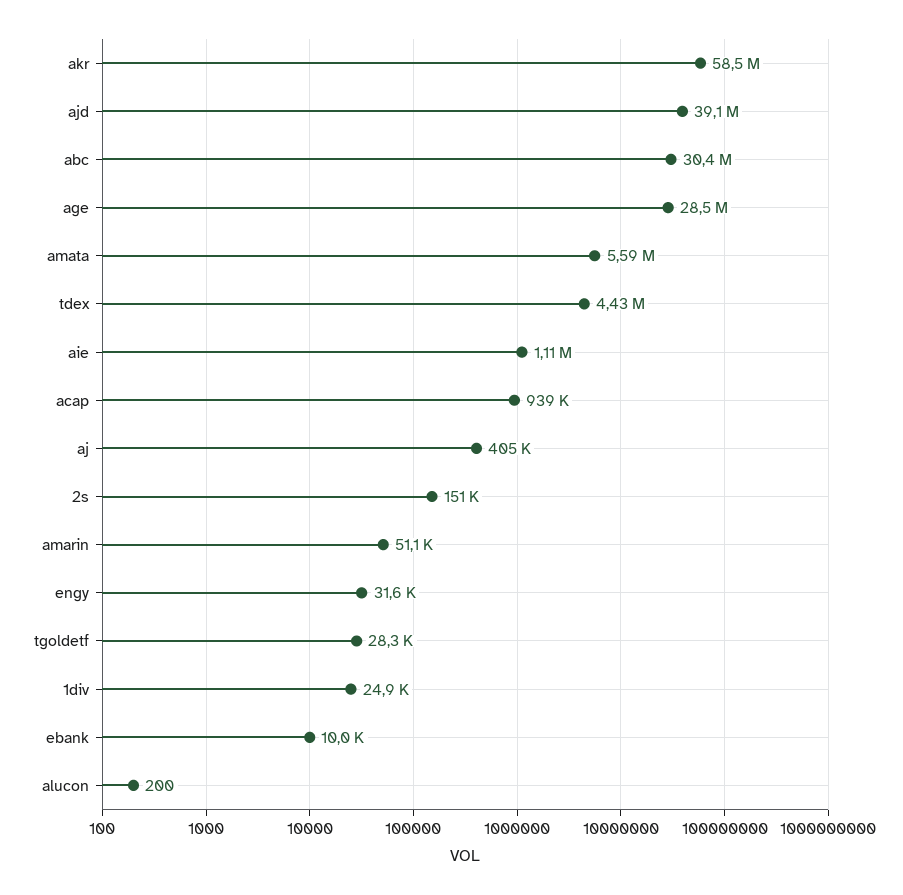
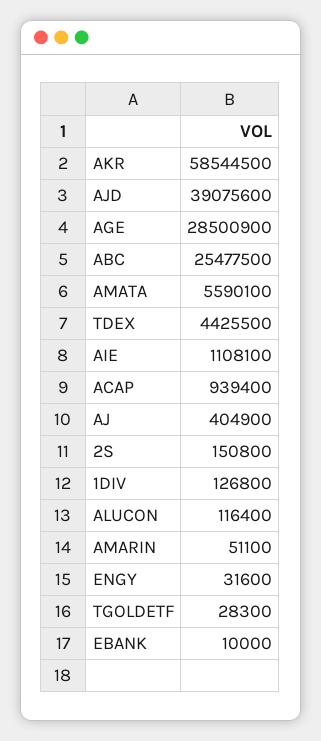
  {
    "akr": 58544500,
    "ajd": 39075600,
-   "abc": 30400000,
+   "abc": 25477500,
    "age": 28500900,
    "amata": 5590100,
    "tdex": 4425500,
    "aie": 1108100,
    "acap": 939400,
    "aj": 404900,
    "2s": 150800,
    "amarin": 51100,
    "engy": 31600,
    "tgoldetf": 28300,
-   "1div": 24900,
+   "1div": 126800,
    "ebank": 10000,
-   "alucon": 200
+   "alucon": 116400
  }

